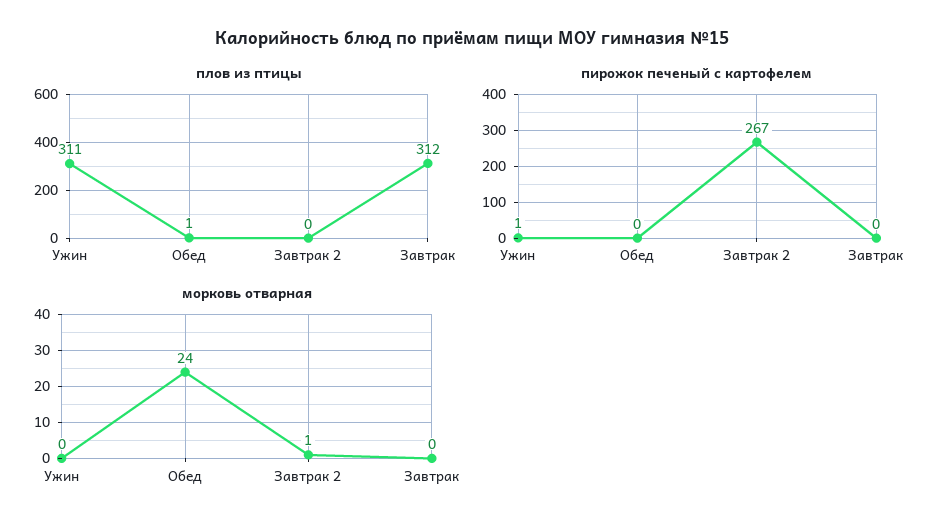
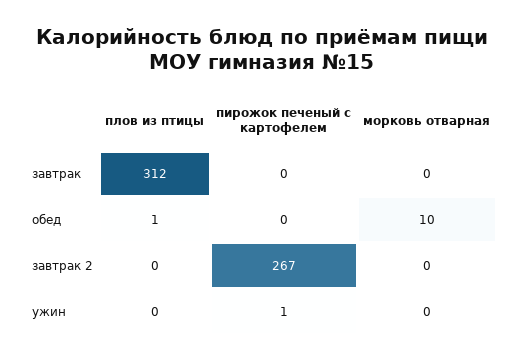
  {
    "плов из птицы": {
-     "Ужин": 311,
+     "Ужин": 0,
      "Обед": 1,
      "Завтрак 2": 0,
      "Завтрак": 312
    },
    "пирожок печеный с картофелем": {
      "Ужин": 1,
      "Обед": 0,
      "Завтрак 2": 267,
      "Завтрак": 0
    },
    "морковь отварная": {
      "Ужин": 0,
-     "Обед": 24,
+     "Обед": 10,
-     "Завтрак 2": 1,
+     "Завтрак 2": 0,
      "Завтрак": 0
    }
  }

